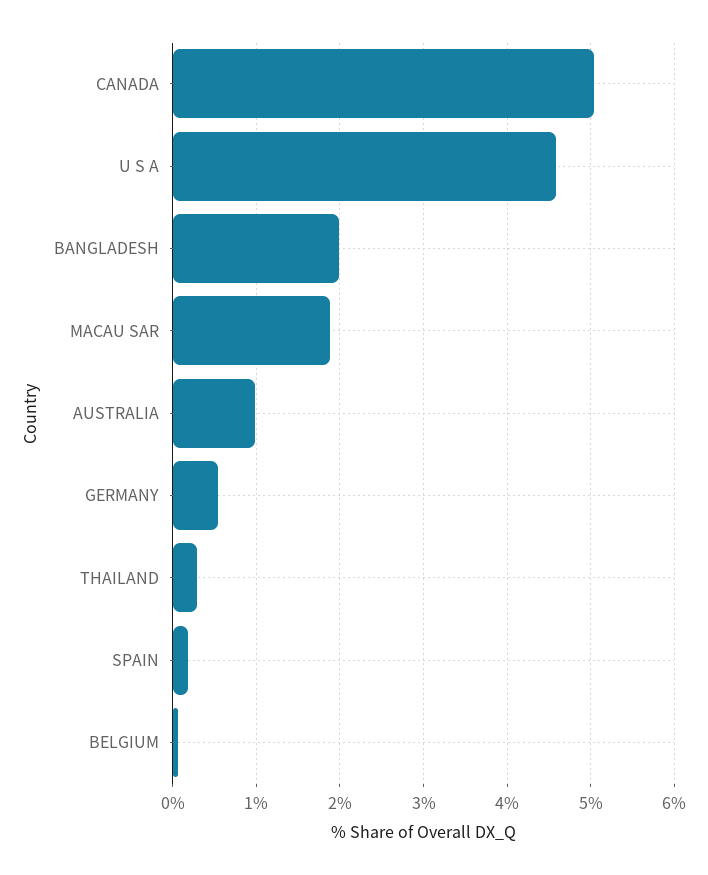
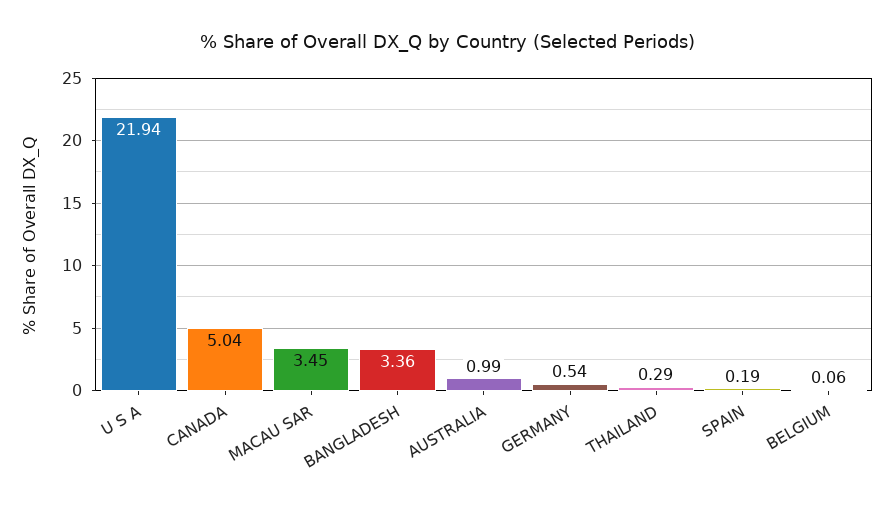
  {
    "CANADA": 5.04,
-   "U S A": 4.6,
+   "U S A": 21.94,
-   "BANGLADESH": 2,
+   "BANGLADESH": 3.36,
-   "MACAU SAR": 1.9,
+   "MACAU SAR": 3.45,
    "AUSTRALIA": 0.99,
    "GERMANY": 0.54,
    "THAILAND": 0.29,
    "SPAIN": 0.19,
    "BELGIUM": 0.06
  }

